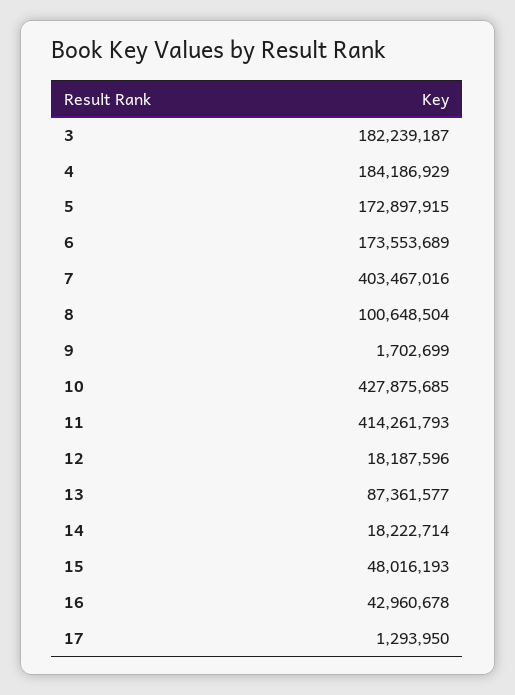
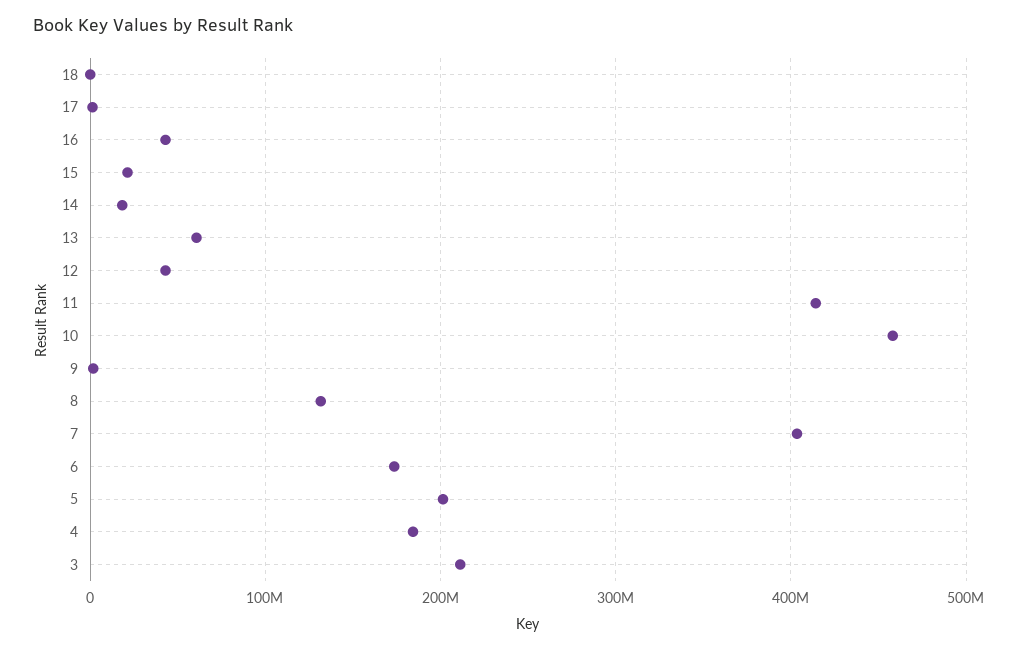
  {
-   "3": 182239187,
+   "3": 210000000,
    "4": 184186929,
-   "5": 172897915,
+   "5": 200000000,
    "6": 173553689,
    "7": 403467016,
-   "8": 100648504,
+   "8": 130000000,
    "9": 1702699,
-   "10": 427875685,
+   "10": 460000000,
    "11": 414261793,
-   "12": 18187596,
+   "12": 40000000,
-   "13": 87361577,
+   "13": 60000000,
    "14": 18222714,
-   "15": 48016193,
+   "15": 20000000,
    "16": 42960678,
-   "17": 1293950
+   "17": 1293950,
+   "18": 0
  }

